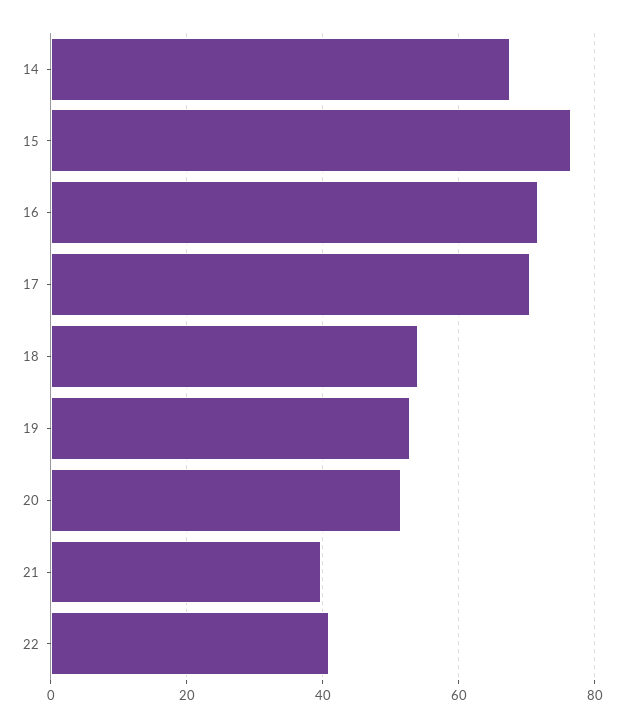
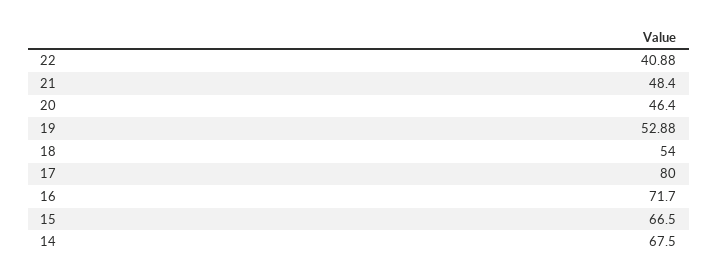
  {
    "14": 67.5,
-   "15": 76,
+   "15": 66.5,
    "16": 71.7,
-   "17": 70,
+   "17": 80,
    "18": 54,
    "19": 52.88,
-   "20": 52,
+   "20": 46.4,
-   "21": 40,
+   "21": 48.4,
    "22": 40.88
  }

